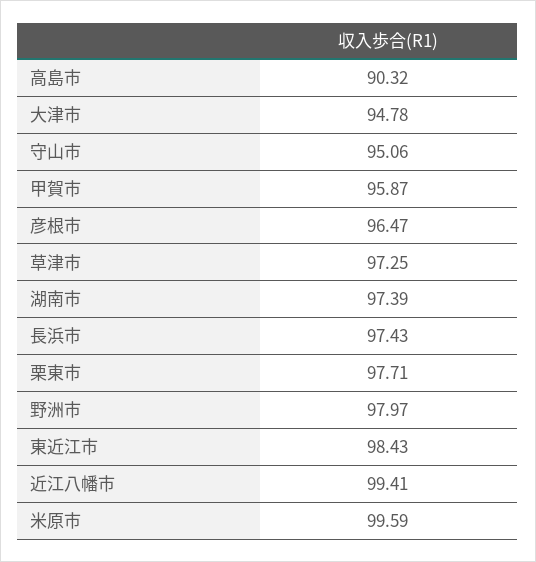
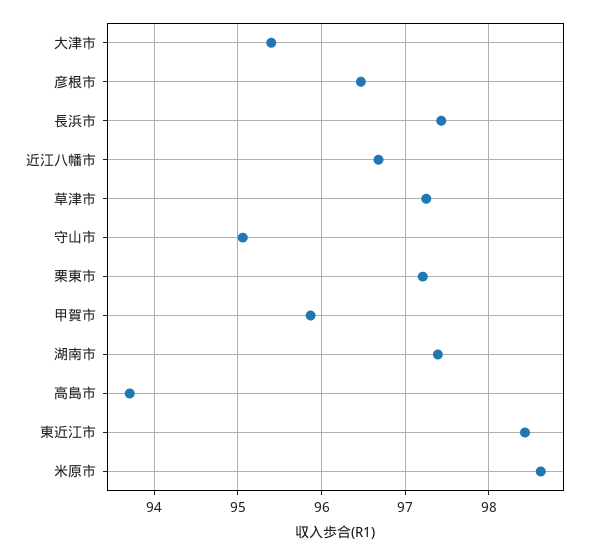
  {
-   "高島市": 90.32,
+   "高島市": 93.7,
-   "大津市": 94.78,
+   "大津市": 95.4,
    "守山市": 95.06,
    "甲賀市": 95.87,
    "彦根市": 96.47,
    "草津市": 97.25,
    "湖南市": 97.39,
    "長浜市": 97.43,
-   "栗東市": 97.71,
+   "栗東市": 97.2,
-   "野洲市": 97.97,
    "東近江市": 98.43,
-   "近江八幡市": 99.41,
+   "近江八幡市": 96.7,
-   "米原市": 99.59
+   "米原市": 98.6
  }

